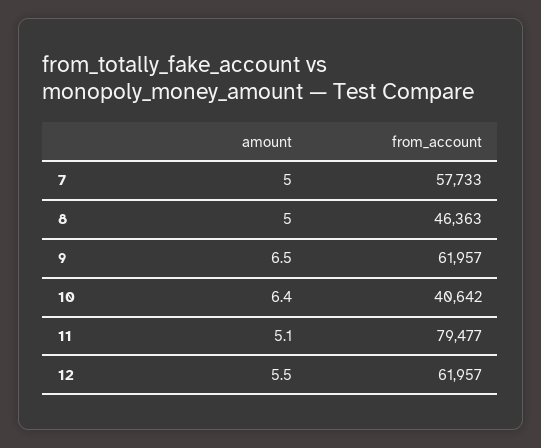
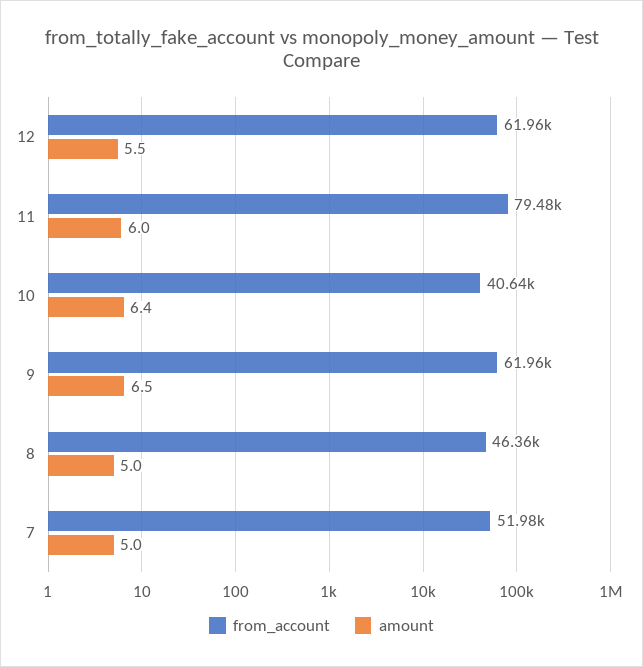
  {
    "amount": {
      "7": 5,
      "8": 5,
      "9": 6.5,
      "10": 6.4,
-     "11": 5.1,
+     "11": 6,
      "12": 5.5
    },
    "from_account": {
-     "7": 57733,
+     "7": 51980,
      "8": 46363,
      "9": 61957,
      "10": 40642,
      "11": 79477,
      "12": 61957
    }
  }

